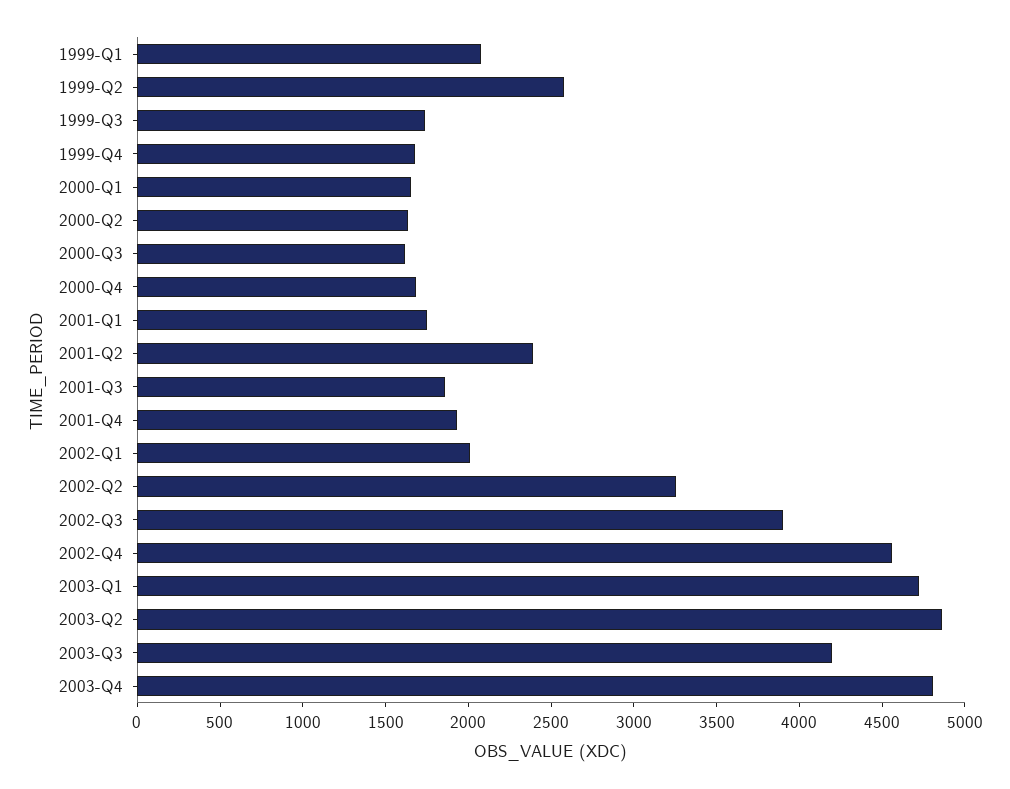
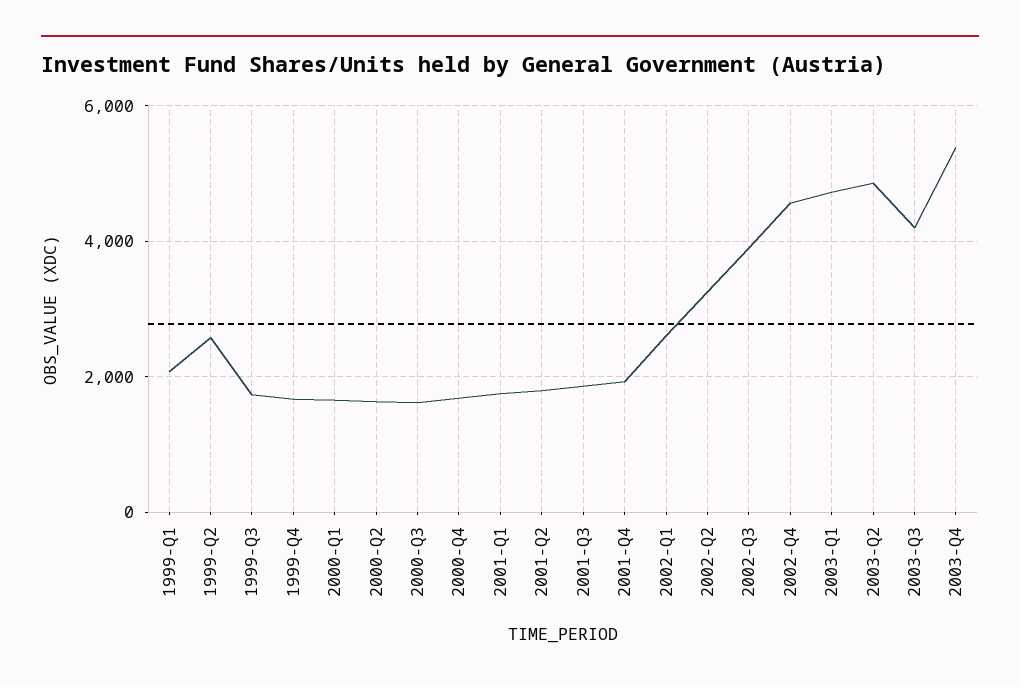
  {
    "1999-Q1": 2100,
    "1999-Q2": 2600,
    "1999-Q3": 1700,
    "1999-Q4": 1700,
    "2000-Q1": 1700,
    "2000-Q2": 1600,
    "2000-Q3": 1600,
    "2000-Q4": 1700,
    "2001-Q1": 1800,
-   "2001-Q2": 2400,
+   "2001-Q2": 1800,
    "2001-Q3": 1900,
    "2001-Q4": 1900,
-   "2002-Q1": 2000,
+   "2002-Q1": 2600,
    "2002-Q2": 3300,
    "2002-Q3": 3900,
    "2002-Q4": 4600,
    "2003-Q1": 4700,
    "2003-Q2": 4900,
    "2003-Q3": 4200,
-   "2003-Q4": 4800
+   "2003-Q4": 5400
  }

